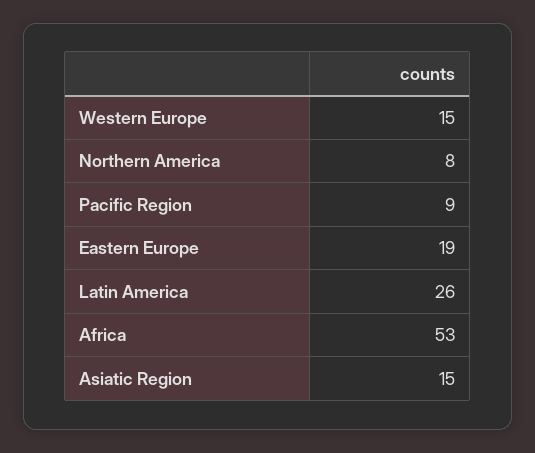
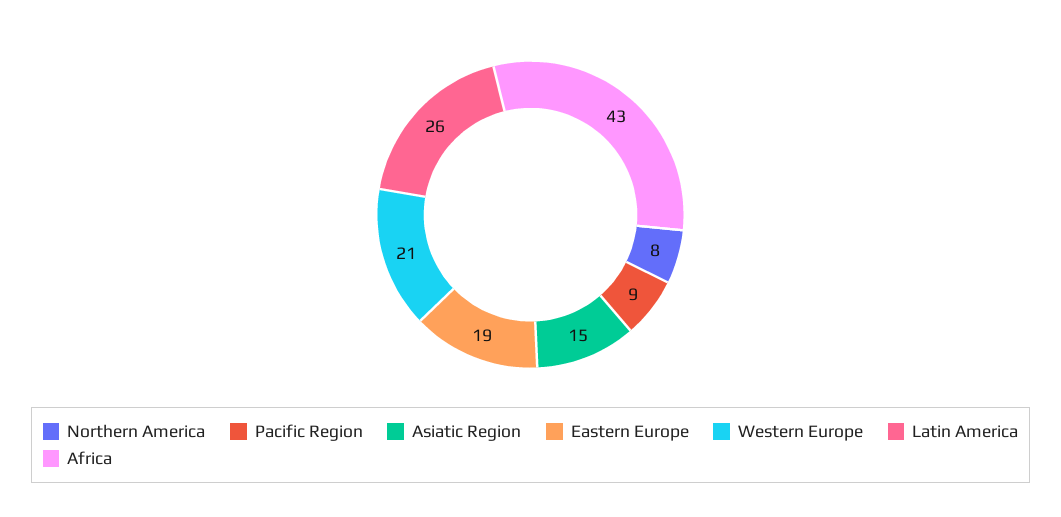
  {
-   "Western Europe": 15,
+   "Western Europe": 21,
    "Northern America": 8,
    "Pacific Region": 9,
    "Eastern Europe": 19,
    "Latin America": 26,
-   "Africa": 53,
+   "Africa": 43,
    "Asiatic Region": 15
  }

